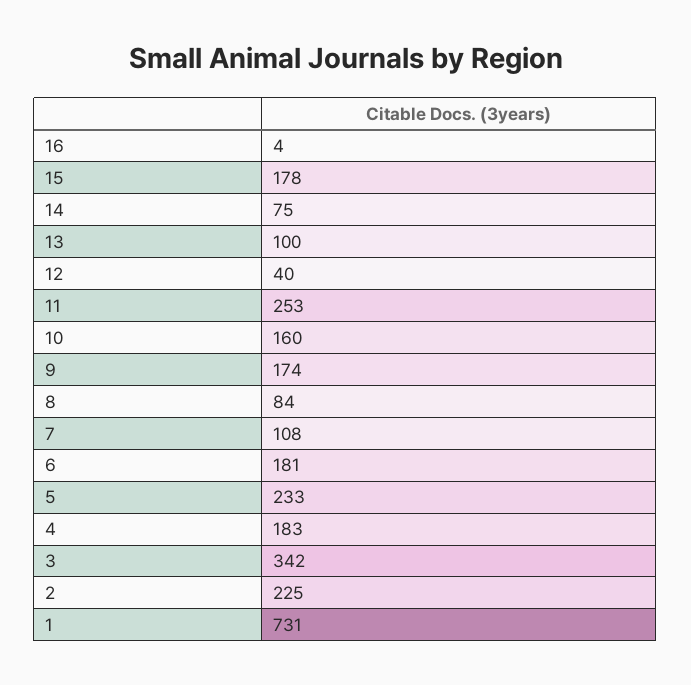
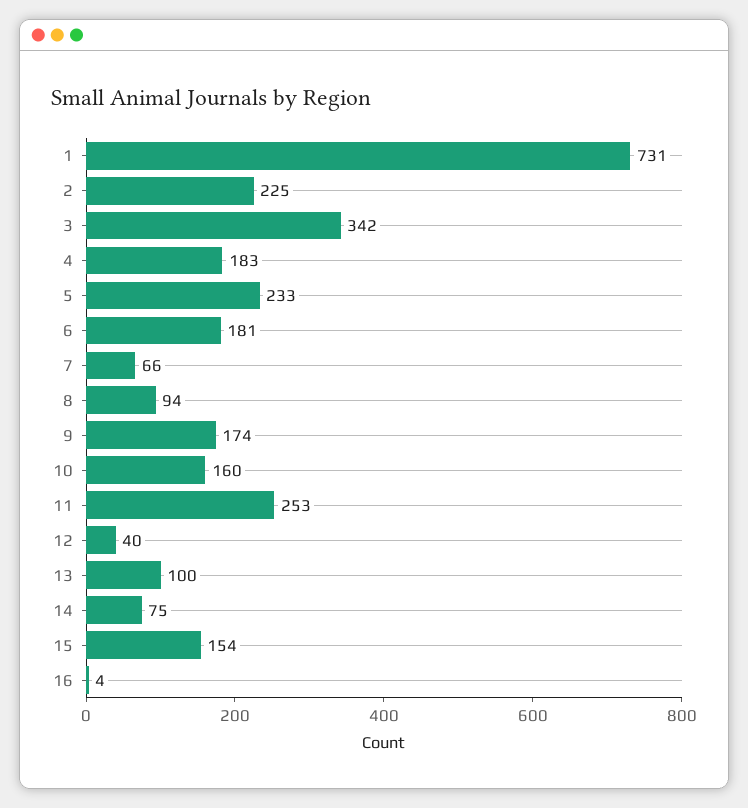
  {
    "16": 4,
-   "15": 178,
+   "15": 154,
    "14": 75,
    "13": 100,
    "12": 40,
    "11": 253,
    "10": 160,
    "9": 174,
-   "8": 84,
+   "8": 94,
-   "7": 108,
+   "7": 66,
    "6": 181,
    "5": 233,
    "4": 183,
    "3": 342,
    "2": 225,
    "1": 731
  }

